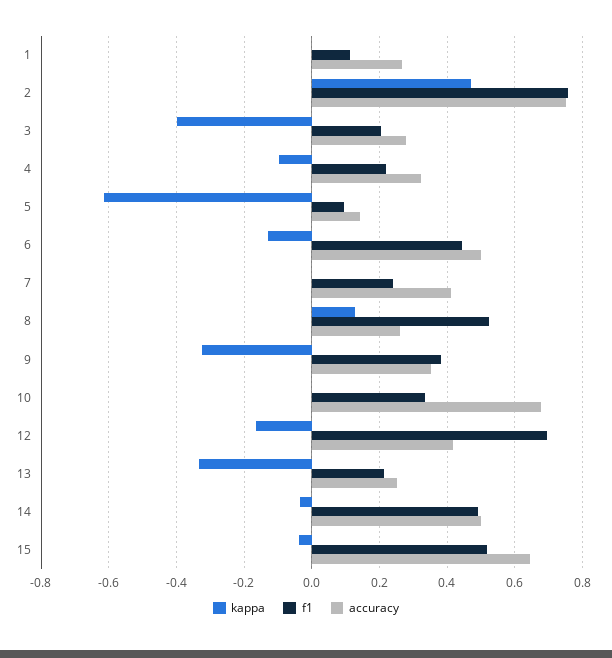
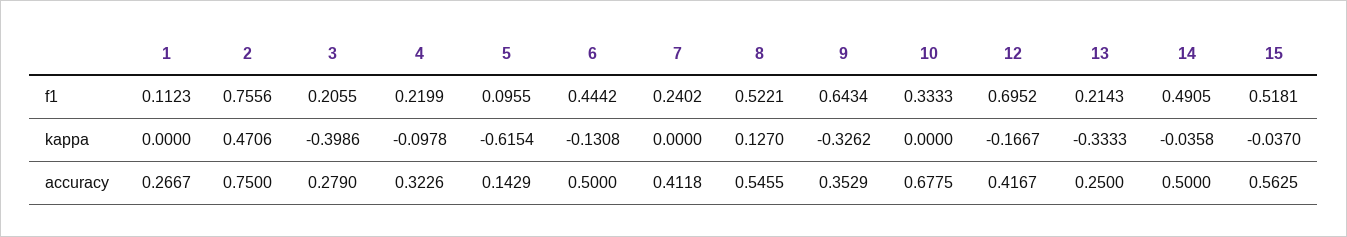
  {
    "kappa": {
      "1": 0,
      "2": 0.4706,
      "3": -0.3986,
      "4": -0.0978,
      "5": -0.6154,
      "6": -0.1308,
      "7": 0,
      "8": 0.127,
      "9": -0.3262,
      "10": 0,
      "12": -0.1667,
      "13": -0.3333,
      "14": -0.0358,
      "15": -0.037
    },
    "f1": {
      "1": 0.1123,
      "2": 0.7556,
      "3": 0.2055,
      "4": 0.2199,
      "5": 0.0955,
      "6": 0.4442,
      "7": 0.2402,
      "8": 0.5221,
-     "9": 0.38,
+     "9": 0.6434,
      "10": 0.3333,
      "12": 0.6952,
      "13": 0.2143,
      "14": 0.4905,
      "15": 0.5181
    },
    "accuracy": {
      "1": 0.2667,
      "2": 0.75,
      "3": 0.279,
      "4": 0.3226,
      "5": 0.1429,
      "6": 0.5,
      "7": 0.4118,
-     "8": 0.26,
+     "8": 0.5455,
      "9": 0.3529,
      "10": 0.6775,
      "12": 0.4167,
      "13": 0.25,
      "14": 0.5,
-     "15": 0.64
+     "15": 0.5625
    }
  }

